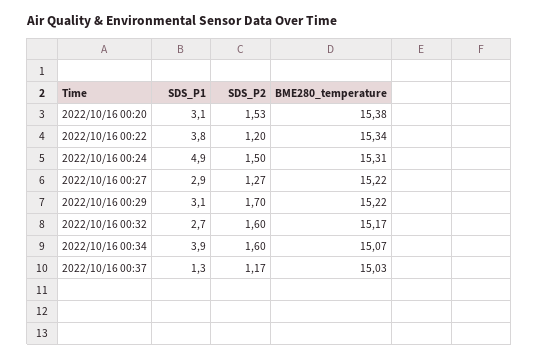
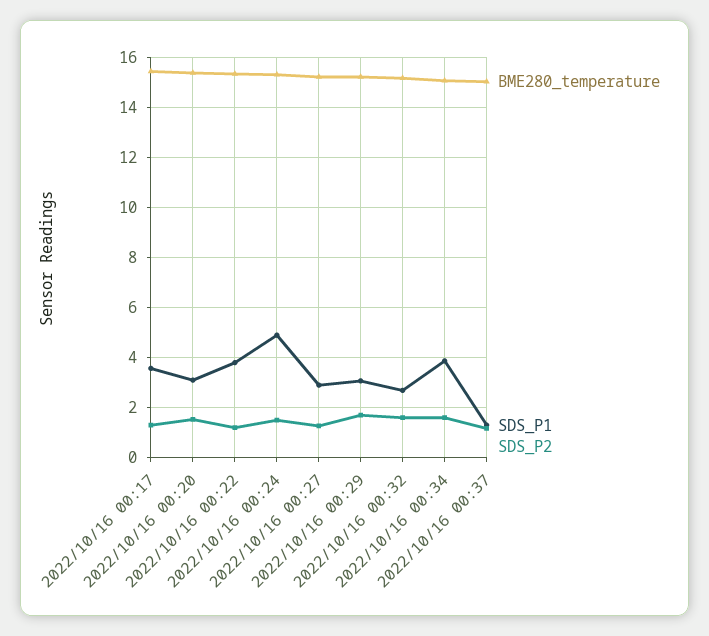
  {
    "SDS_P1": {
      "2022/10/16 00:20": 3.1,
      "2022/10/16 00:22": 3.8,
      "2022/10/16 00:24": 4.9,
      "2022/10/16 00:27": 2.9,
      "2022/10/16 00:29": 3.1,
      "2022/10/16 00:32": 2.7,
      "2022/10/16 00:34": 3.9,
-     "2022/10/16 00:37": 1.3
+     "2022/10/16 00:37": 1.3,
+     "2022/10/16 00:17": 3.5
    },
    "SDS_P2": {
      "2022/10/16 00:20": 1.53,
      "2022/10/16 00:22": 1.2,
      "2022/10/16 00:24": 1.5,
      "2022/10/16 00:27": 1.27,
      "2022/10/16 00:29": 1.7,
      "2022/10/16 00:32": 1.6,
      "2022/10/16 00:34": 1.6,
-     "2022/10/16 00:37": 1.17
+     "2022/10/16 00:37": 1.17,
+     "2022/10/16 00:17": 1.25
    },
    "BME280_temperature": {
      "2022/10/16 00:20": 15.38,
      "2022/10/16 00:22": 15.34,
      "2022/10/16 00:24": 15.31,
      "2022/10/16 00:27": 15.22,
      "2022/10/16 00:29": 15.22,
      "2022/10/16 00:32": 15.17,
      "2022/10/16 00:34": 15.07,
-     "2022/10/16 00:37": 15.03
+     "2022/10/16 00:37": 15.03,
+     "2022/10/16 00:17": 15.5
    }
  }

